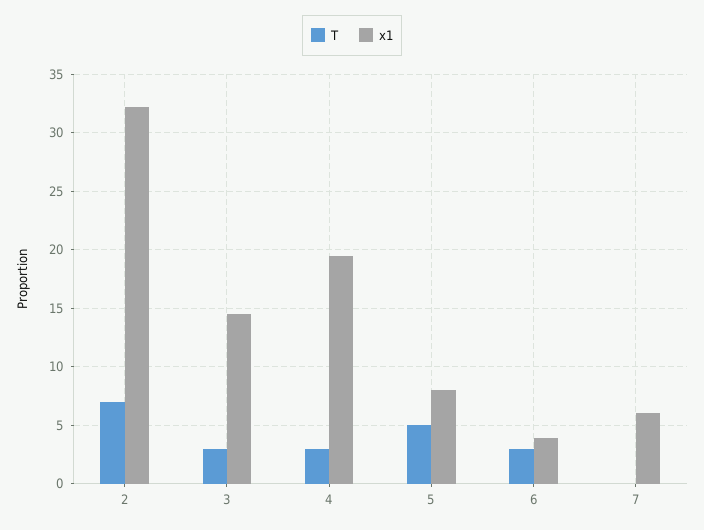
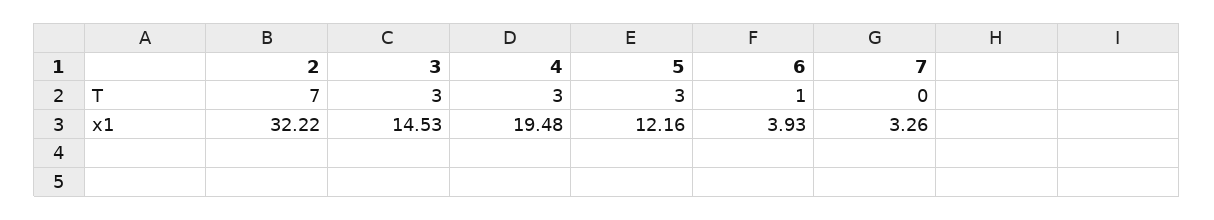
  {
    "T": {
      "2": 7,
      "3": 3,
      "4": 3,
-     "5": 5,
+     "5": 3,
-     "6": 3,
+     "6": 1,
      "7": 0
    },
    "x1": {
      "2": 32.22,
      "3": 14.53,
      "4": 19.48,
-     "5": 8,
+     "5": 12.16,
      "6": 3.93,
-     "7": 6
+     "7": 3.26
    }
  }

